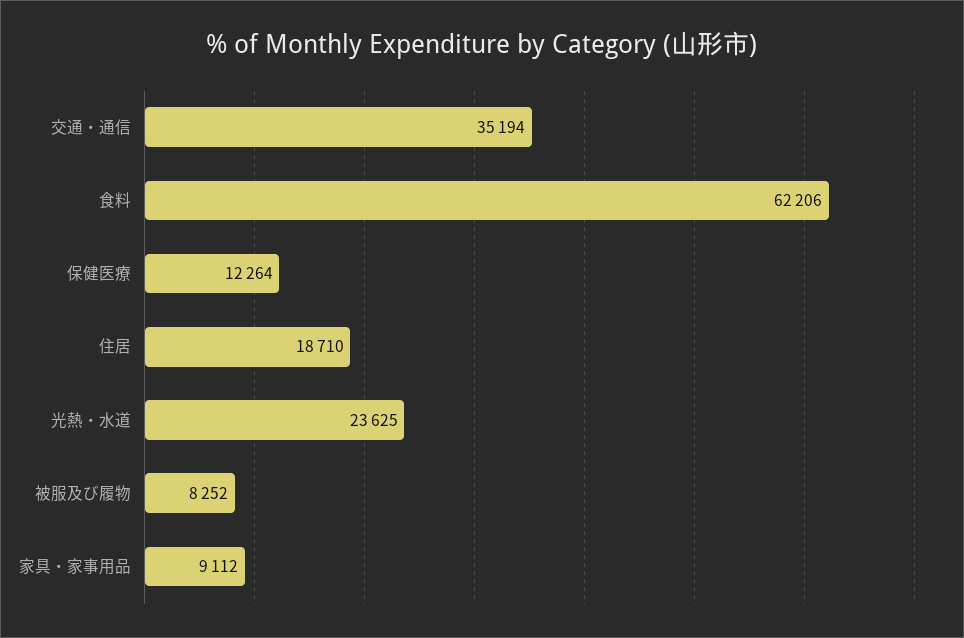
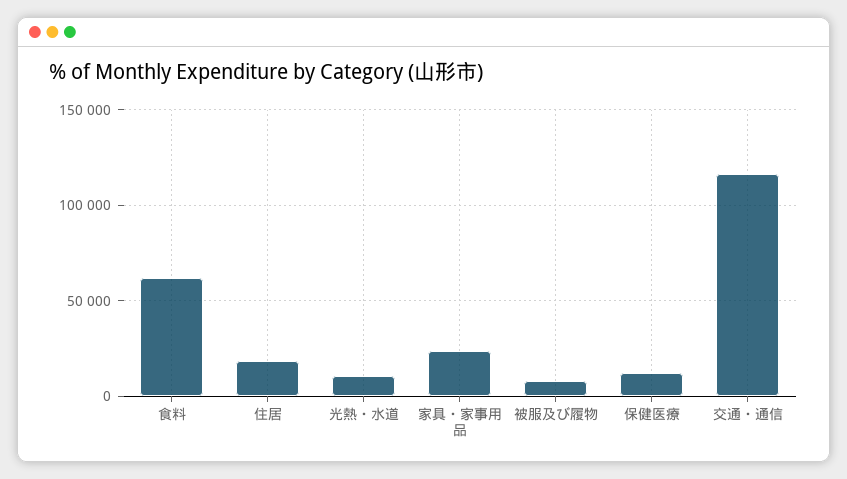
  {
-   "交通・通信": 35194,
+   "交通・通信": 115000,
    "食料": 62206,
    "保健医療": 12264,
    "住居": 18710,
-   "光熱・水道": 23625,
+   "光熱・水道": 10000,
    "被服及び履物": 8252,
-   "家具・家事用品": 9112
+   "家具・家事用品": 25000
  }

